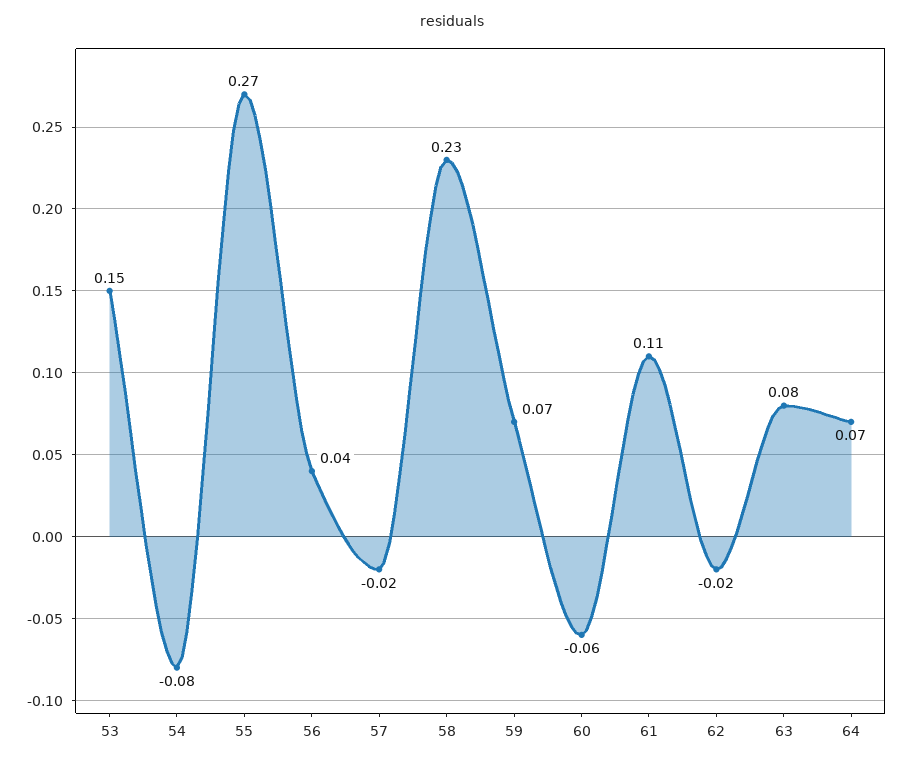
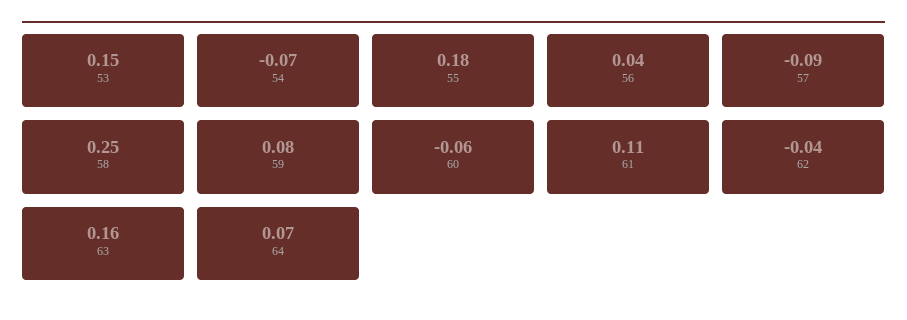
  {
    "53": 0.15,
-   "54": -0.08,
+   "54": -0.07,
-   "55": 0.27,
+   "55": 0.18,
    "56": 0.04,
-   "57": -0.02,
+   "57": -0.09,
-   "58": 0.23,
+   "58": 0.25,
-   "59": 0.07,
+   "59": 0.08,
    "60": -0.06,
    "61": 0.11,
-   "62": -0.02,
+   "62": -0.04,
-   "63": 0.08,
+   "63": 0.16,
    "64": 0.07
  }

